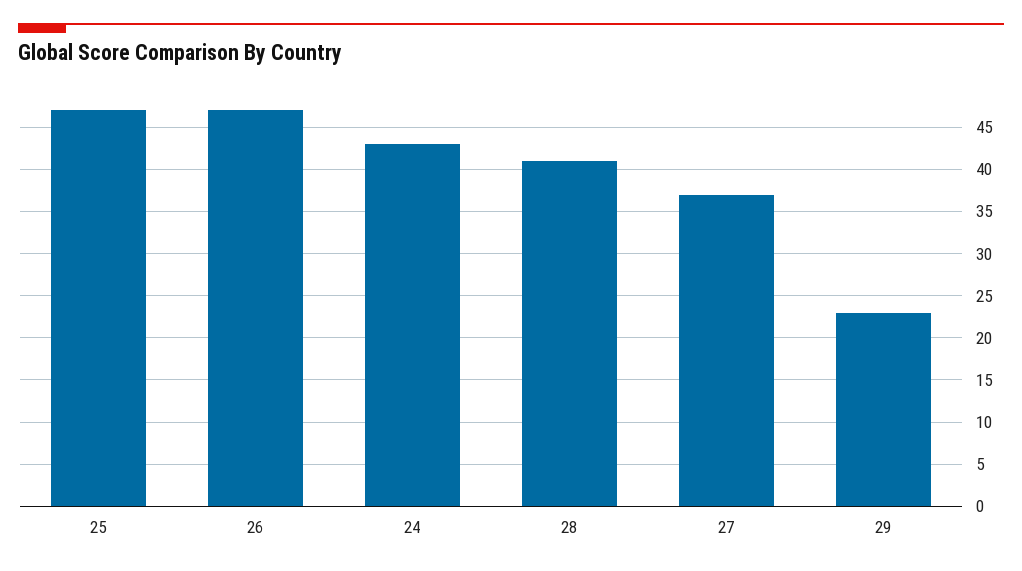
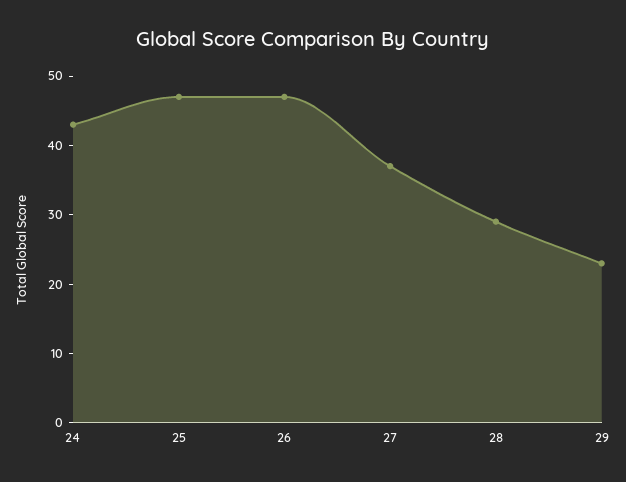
  {
    "25": 47,
    "26": 47,
    "24": 43,
-   "28": 41,
+   "28": 30,
    "27": 37,
    "29": 23
  }

